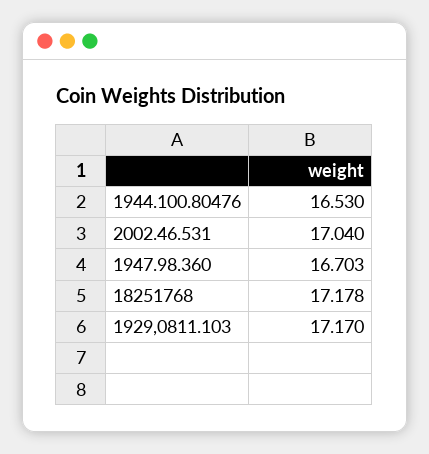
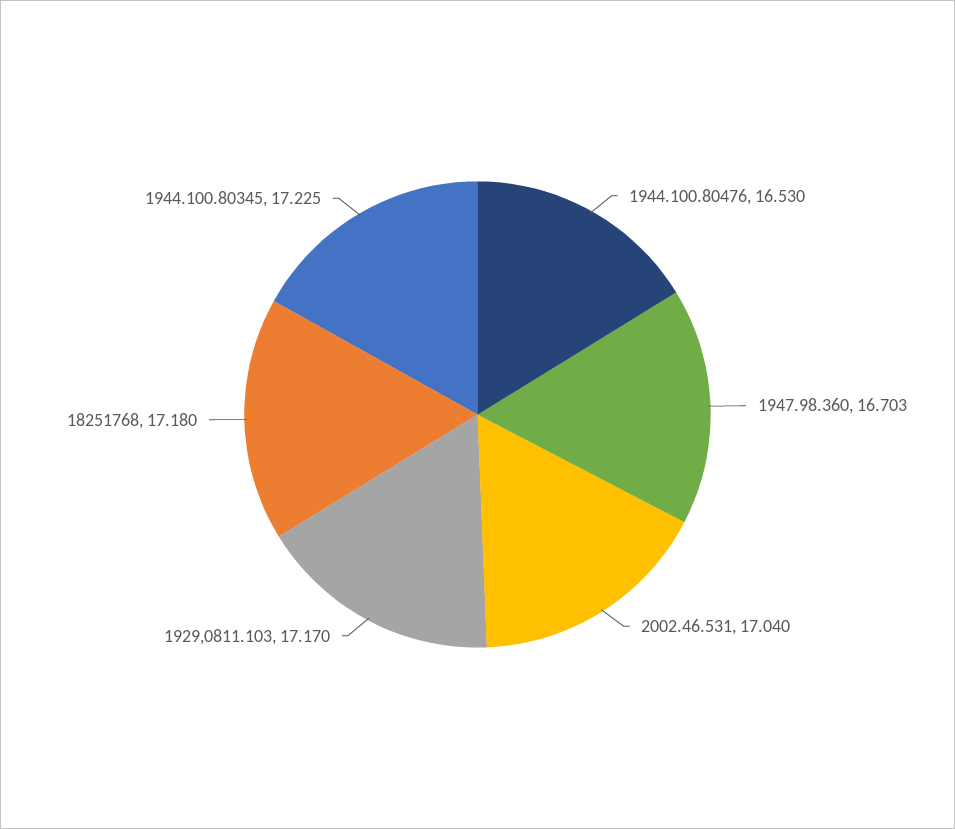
  {
    "1944.100.80476": 16.53,
    "2002.46.531": 17.04,
    "1947.98.360": 16.703,
-   "18251768": 17.178,
+   "18251768": 17.18,
-   "1929,0811.103": 17.17
+   "1929,0811.103": 17.17,
+   "1944.100.80345": 17.225
  }

